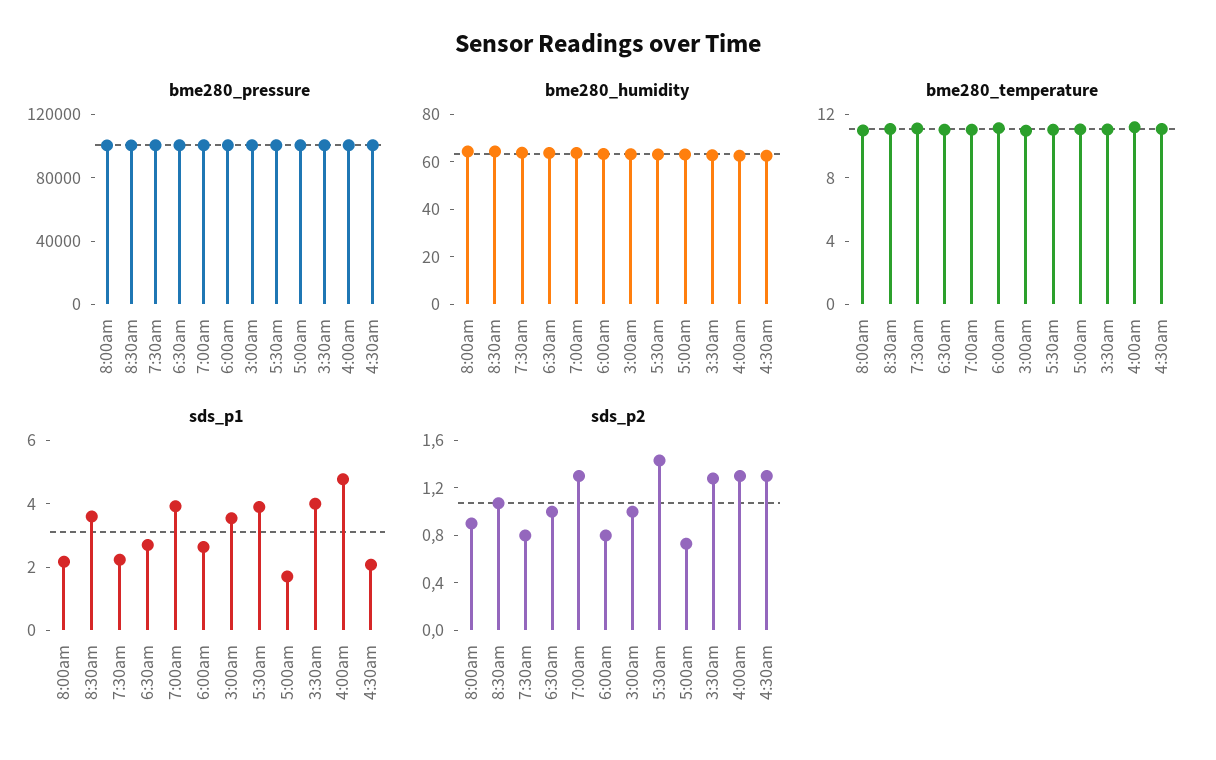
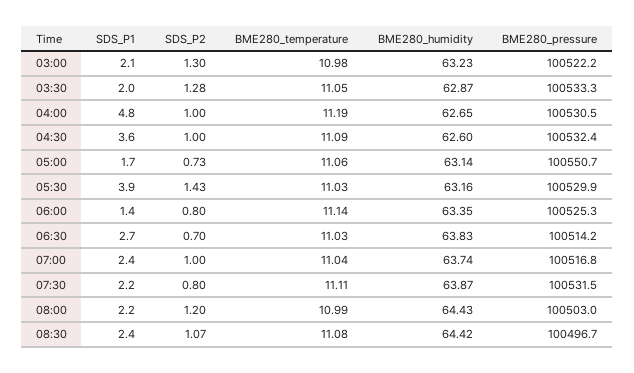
  {
    "bme280_pressure": {
      "8:00am": 100503,
      "8:30am": 100496.7,
      "7:30am": 100531.5,
      "6:30am": 100514.2,
      "7:00am": 100516.8,
      "6:00am": 100525.3,
      "3:00am": 100522.2,
      "5:30am": 100529.9,
      "5:00am": 100550.7,
      "3:30am": 100533.3,
      "4:00am": 100530.5,
      "4:30am": 100532.4
    },
    "bme280_humidity": {
      "8:00am": 64.43,
      "8:30am": 64.42,
      "7:30am": 63.87,
      "6:30am": 63.83,
      "7:00am": 63.74,
      "6:00am": 63.35,
      "3:00am": 63.23,
      "5:30am": 63.16,
      "5:00am": 63.14,
      "3:30am": 62.87,
      "4:00am": 62.65,
      "4:30am": 62.6
    },
    "bme280_temperature": {
      "8:00am": 10.99,
      "8:30am": 11.08,
      "7:30am": 11.11,
      "6:30am": 11.03,
      "7:00am": 11.04,
      "6:00am": 11.14,
      "3:00am": 10.98,
      "5:30am": 11.03,
      "5:00am": 11.06,
      "3:30am": 11.05,
      "4:00am": 11.19,
      "4:30am": 11.09
    },
    "sds_p1": {
      "8:00am": 2.2,
-     "8:30am": 3.5,
+     "8:30am": 2.4,
      "7:30am": 2.2,
      "6:30am": 2.7,
-     "7:00am": 4,
+     "7:00am": 2.4,
-     "6:00am": 2.5,
+     "6:00am": 1.4,
-     "3:00am": 3.5,
+     "3:00am": 2.1,
      "5:30am": 3.9,
      "5:00am": 1.7,
-     "3:30am": 4,
+     "3:30am": 2,
      "4:00am": 4.8,
-     "4:30am": 2
+     "4:30am": 3.6
    },
    "sds_p2": {
-     "8:00am": 0.9,
+     "8:00am": 1.2,
      "8:30am": 1.07,
      "7:30am": 0.8,
-     "6:30am": 1,
+     "6:30am": 0.7,
-     "7:00am": 1.3,
+     "7:00am": 1,
      "6:00am": 0.8,
-     "3:00am": 1,
+     "3:00am": 1.3,
      "5:30am": 1.43,
      "5:00am": 0.73,
      "3:30am": 1.28,
-     "4:00am": 1.3,
+     "4:00am": 1,
-     "4:30am": 1.3
+     "4:30am": 1
    }
  }

